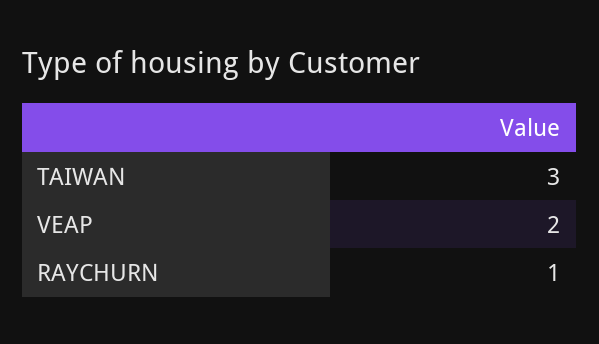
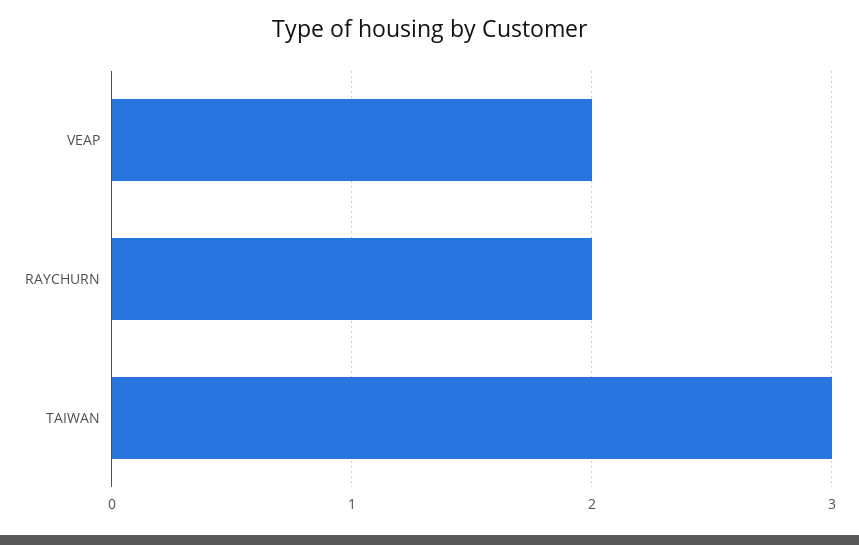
  {
    "TAIWAN": 3,
    "VEAP": 2,
-   "RAYCHURN": 1
+   "RAYCHURN": 2
  }

